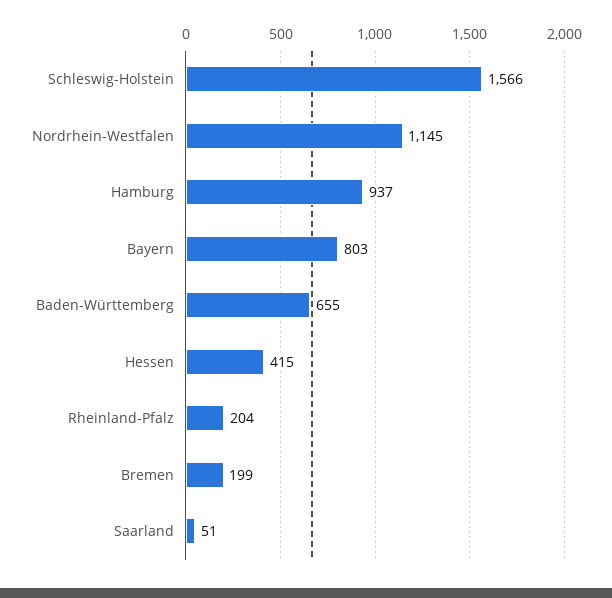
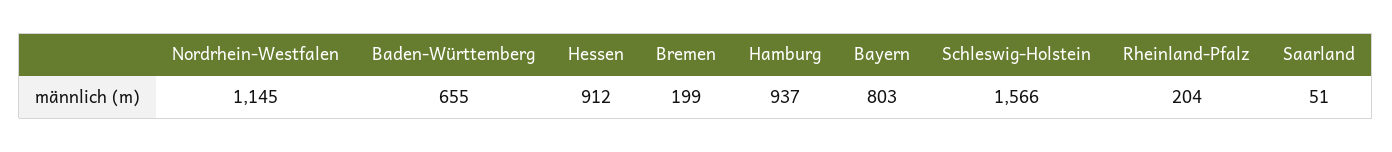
  {
    "Schleswig-Holstein": 1566,
    "Nordrhein-Westfalen": 1145,
    "Hamburg": 937,
    "Bayern": 803,
    "Baden-Württemberg": 655,
-   "Hessen": 415,
+   "Hessen": 912,
    "Rheinland-Pfalz": 204,
    "Bremen": 199,
    "Saarland": 51
  }

